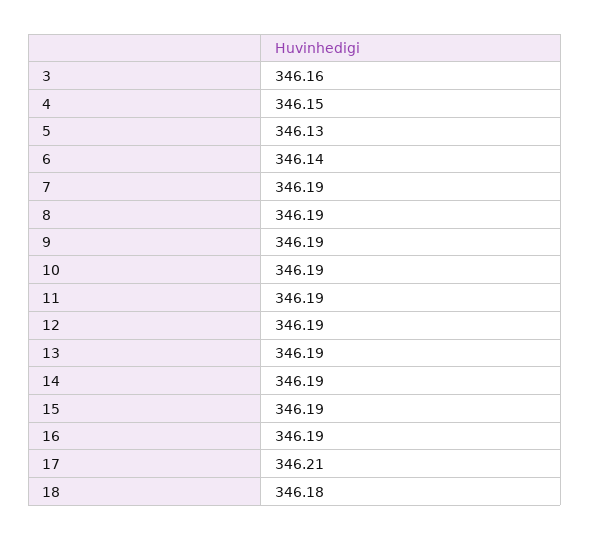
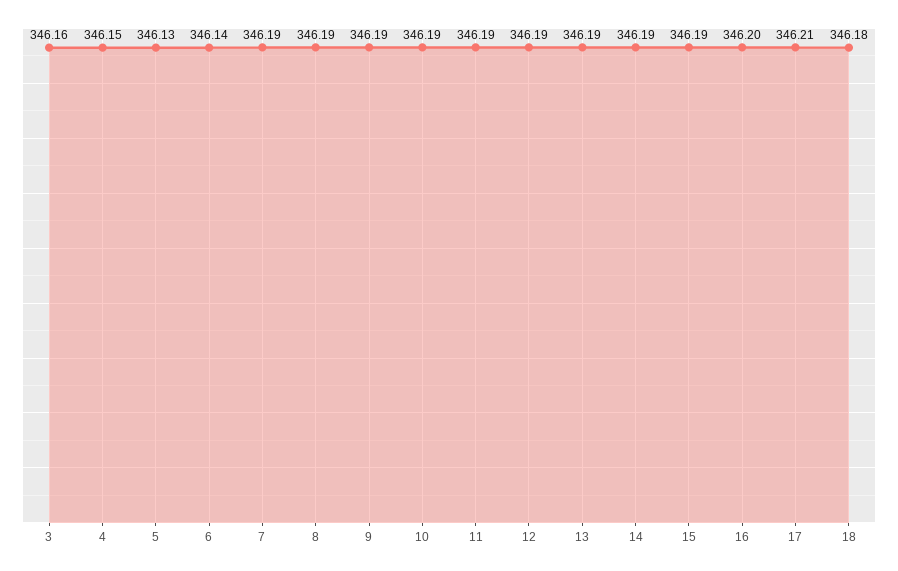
  {
    "3": 346.16,
    "4": 346.15,
    "5": 346.13,
    "6": 346.14,
    "7": 346.19,
    "8": 346.19,
    "9": 346.19,
    "10": 346.19,
    "11": 346.19,
    "12": 346.19,
    "13": 346.19,
    "14": 346.19,
    "15": 346.19,
-   "16": 346.19,
+   "16": 346.2,
    "17": 346.21,
    "18": 346.18
  }

